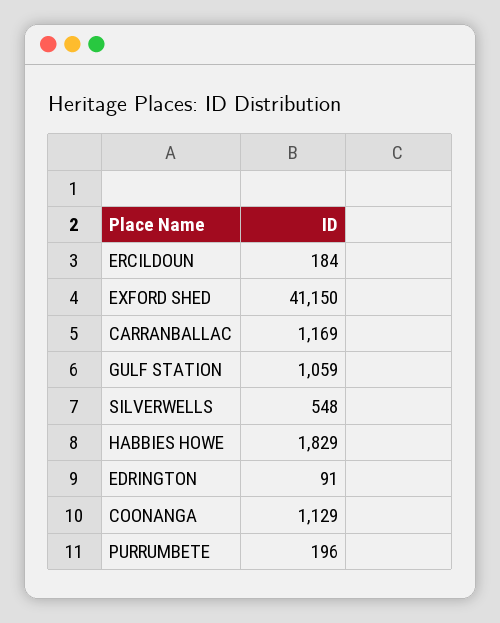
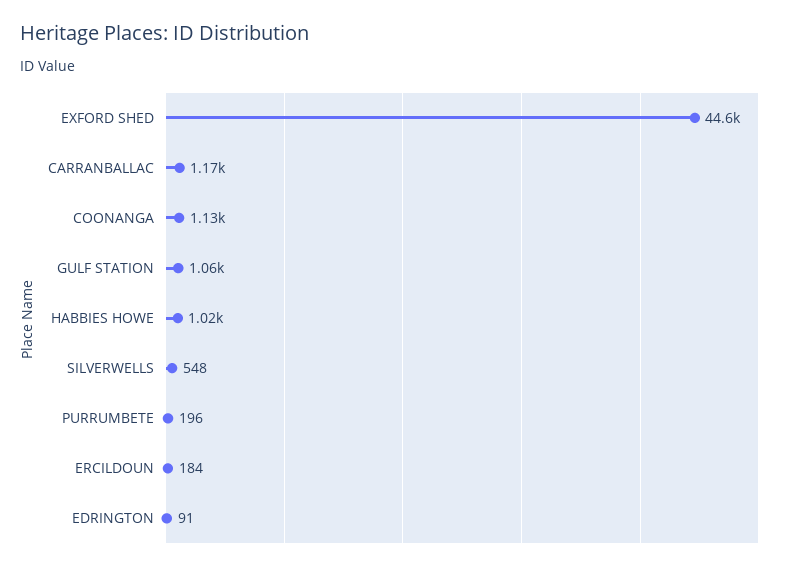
  {
    "ERCILDOUN": 184,
-   "EXFORD SHED": 41150,
+   "EXFORD SHED": 44600,
    "CARRANBALLAC": 1169,
    "GULF STATION": 1059,
    "SILVERWELLS": 548,
-   "HABBIES HOWE": 1829,
+   "HABBIES HOWE": 1020,
    "EDRINGTON": 91,
    "COONANGA": 1129,
    "PURRUMBETE": 196
  }

